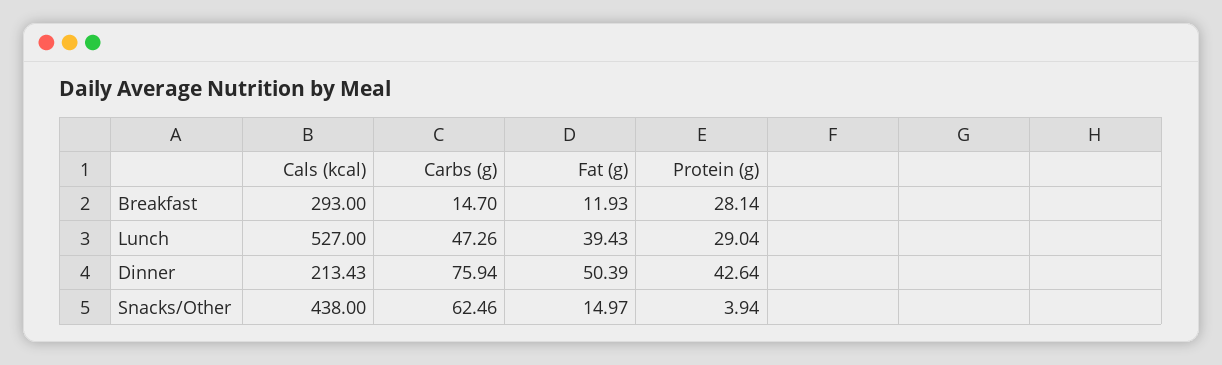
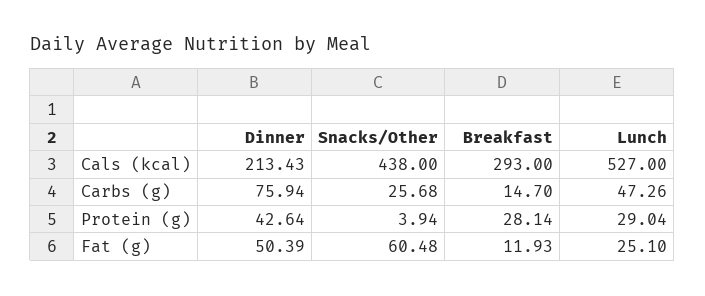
  {
    "Cals (kcal)": {
      "Breakfast": 293,
      "Lunch": 527,
      "Dinner": 213.43,
      "Snacks/Other": 438
    },
    "Carbs (g)": {
      "Breakfast": 14.7,
      "Lunch": 47.26,
      "Dinner": 75.94,
-     "Snacks/Other": 62.46
+     "Snacks/Other": 25.68
    },
    "Fat (g)": {
      "Breakfast": 11.93,
-     "Lunch": 39.43,
+     "Lunch": 25.1,
      "Dinner": 50.39,
-     "Snacks/Other": 14.97
+     "Snacks/Other": 60.48
    },
    "Protein (g)": {
      "Breakfast": 28.14,
      "Lunch": 29.04,
      "Dinner": 42.64,
      "Snacks/Other": 3.94
    }
  }

